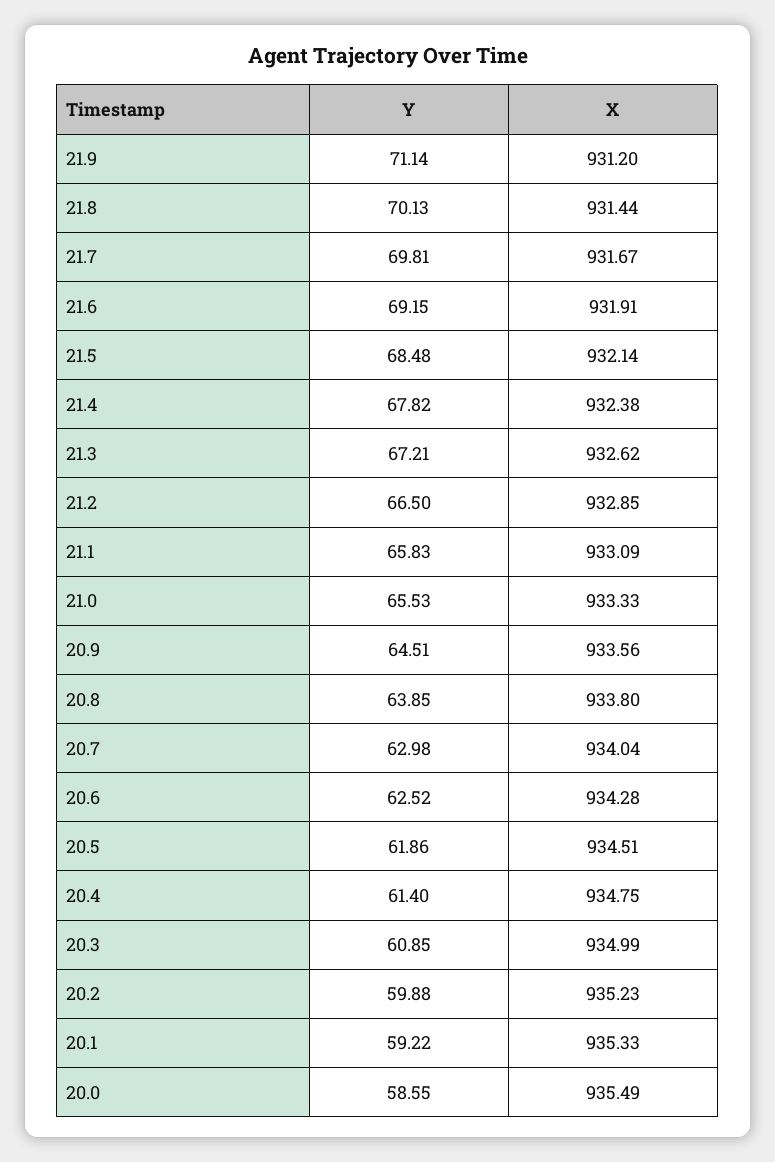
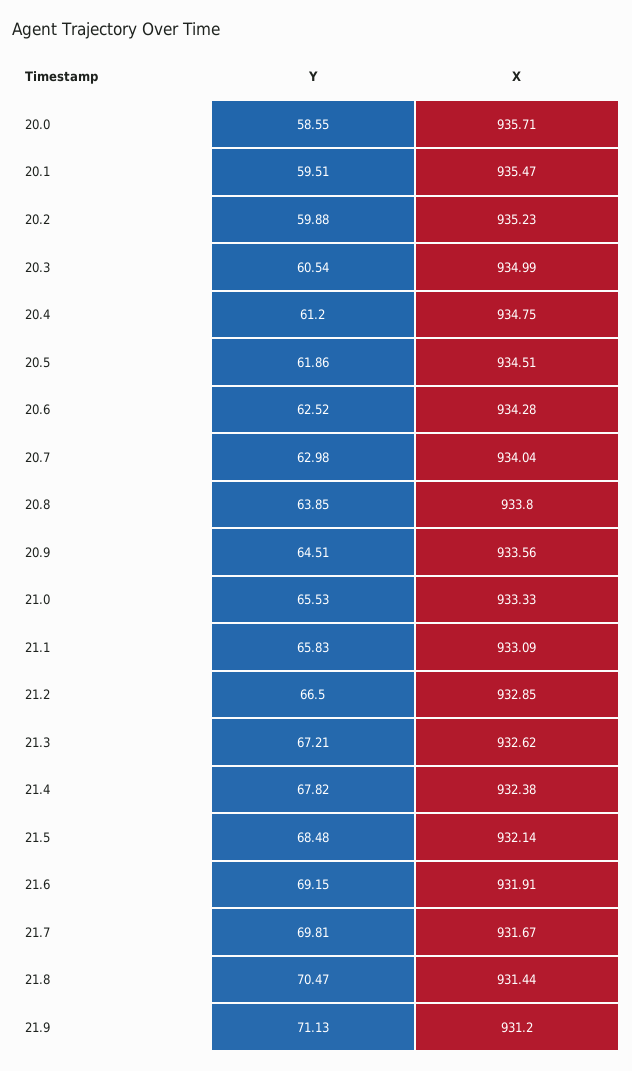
  {
    "Y": {
-     "21.9": 71.14,
+     "21.9": 71.13,
-     "21.8": 70.13,
+     "21.8": 70.47,
      "21.7": 69.81,
      "21.6": 69.15,
      "21.5": 68.48,
      "21.4": 67.82,
      "21.3": 67.21,
      "21.2": 66.5,
      "21.1": 65.83,
      "21.0": 65.53,
      "20.9": 64.51,
      "20.8": 63.85,
      "20.7": 62.98,
      "20.6": 62.52,
      "20.5": 61.86,
-     "20.4": 61.4,
+     "20.4": 61.2,
-     "20.3": 60.85,
+     "20.3": 60.54,
      "20.2": 59.88,
-     "20.1": 59.22,
+     "20.1": 59.51,
      "20.0": 58.55
    },
    "X": {
      "21.9": 931.2,
      "21.8": 931.44,
      "21.7": 931.67,
      "21.6": 931.91,
      "21.5": 932.14,
      "21.4": 932.38,
      "21.3": 932.62,
      "21.2": 932.85,
      "21.1": 933.09,
      "21.0": 933.33,
      "20.9": 933.56,
      "20.8": 933.8,
      "20.7": 934.04,
      "20.6": 934.28,
      "20.5": 934.51,
      "20.4": 934.75,
      "20.3": 934.99,
      "20.2": 935.23,
-     "20.1": 935.33,
+     "20.1": 935.47,
-     "20.0": 935.49
+     "20.0": 935.71
    }
  }

